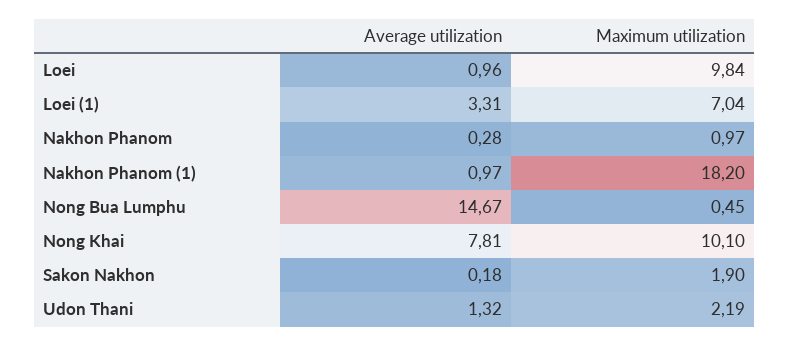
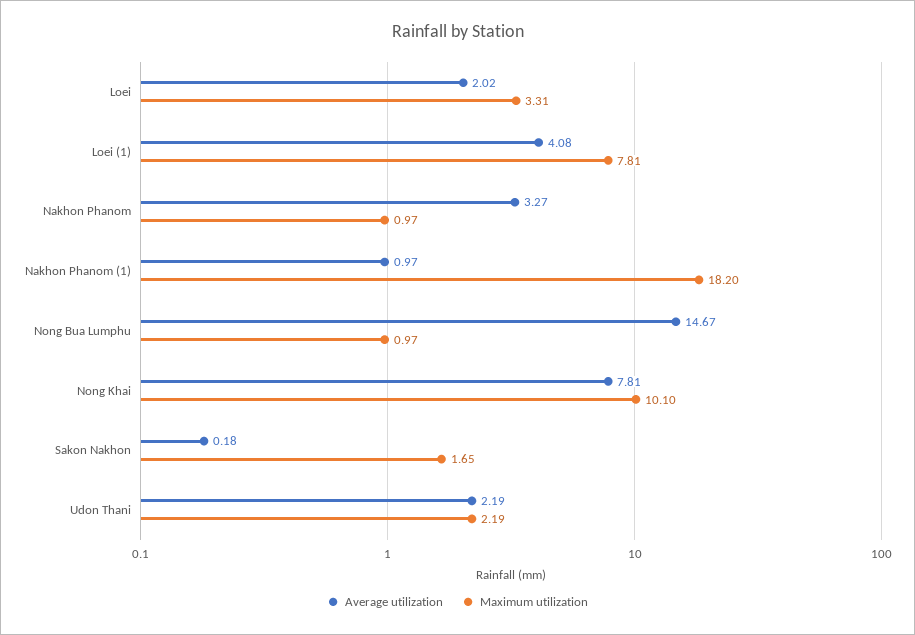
  {
    "Average utilization": {
-     "Loei": 0.96,
+     "Loei": 2.02,
-     "Loei (1)": 3.31,
+     "Loei (1)": 4.08,
-     "Nakhon Phanom": 0.28,
+     "Nakhon Phanom": 3.27,
      "Nakhon Phanom (1)": 0.97,
      "Nong Bua Lumphu": 14.67,
      "Nong Khai": 7.81,
      "Sakon Nakhon": 0.18,
-     "Udon Thani": 1.32
+     "Udon Thani": 2.19
    },
    "Maximum utilization": {
-     "Loei": 9.84,
+     "Loei": 3.31,
-     "Loei (1)": 7.04,
+     "Loei (1)": 7.81,
      "Nakhon Phanom": 0.97,
      "Nakhon Phanom (1)": 18.2,
-     "Nong Bua Lumphu": 0.45,
+     "Nong Bua Lumphu": 0.97,
      "Nong Khai": 10.1,
-     "Sakon Nakhon": 1.9,
+     "Sakon Nakhon": 1.65,
      "Udon Thani": 2.19
    }
  }

